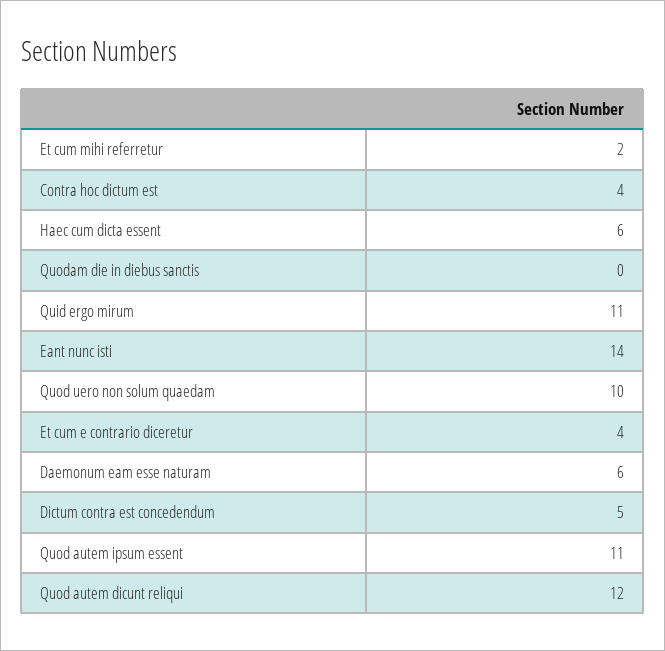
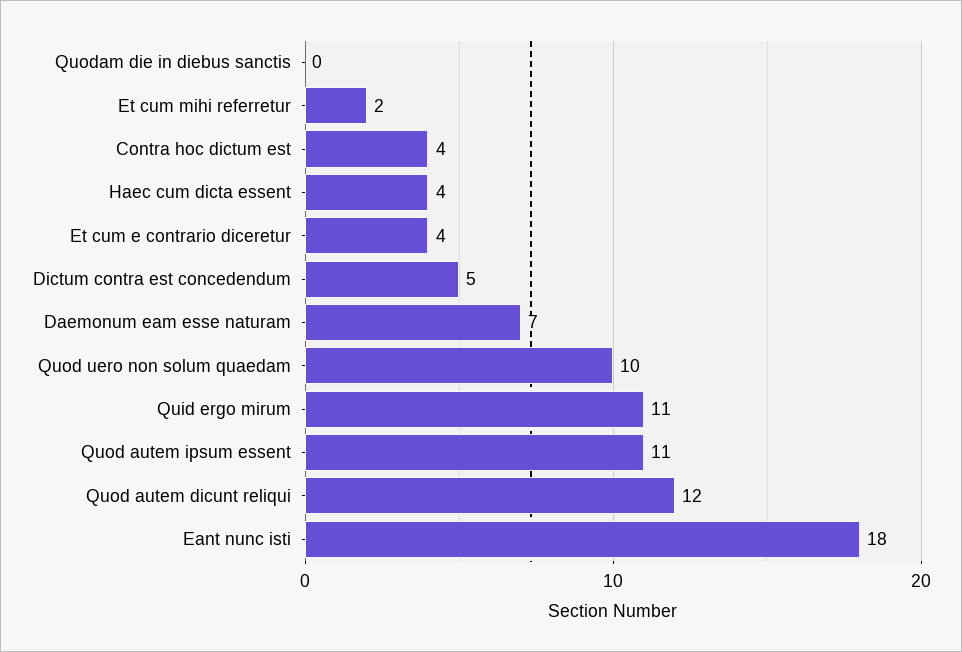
  {
    "Et cum mihi referretur": 2,
    "Contra hoc dictum est": 4,
-   "Haec cum dicta essent": 6,
+   "Haec cum dicta essent": 4,
    "Quodam die in diebus sanctis": 0,
    "Quid ergo mirum": 11,
-   "Eant nunc isti": 14,
+   "Eant nunc isti": 18,
    "Quod uero non solum quaedam": 10,
    "Et cum e contrario diceretur": 4,
-   "Daemonum eam esse naturam": 6,
+   "Daemonum eam esse naturam": 7,
    "Dictum contra est concedendum": 5,
    "Quod autem ipsum essent": 11,
    "Quod autem dicunt reliqui": 12
  }

